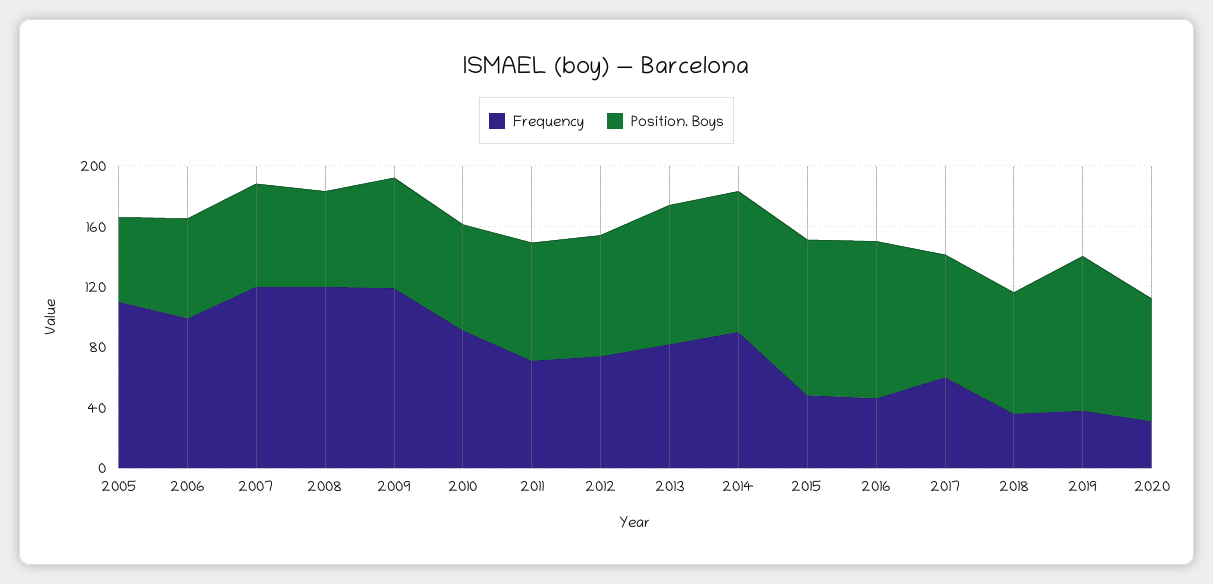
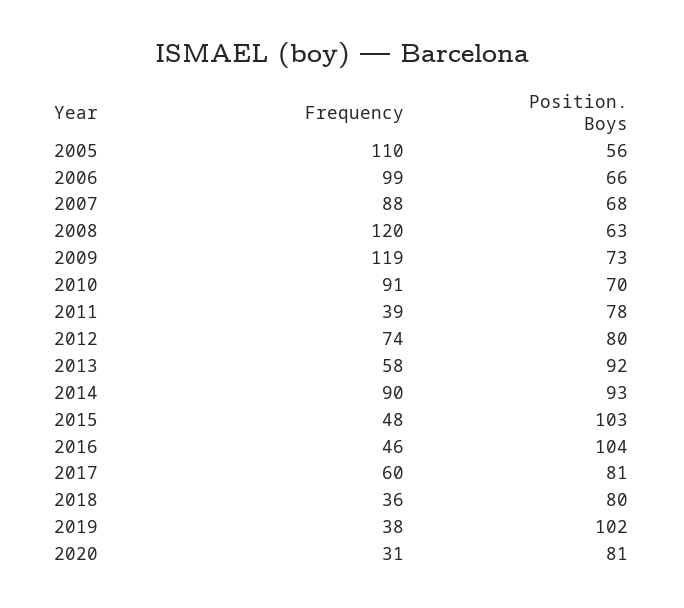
  {
    "Frequency": {
      "2005": 110,
      "2006": 99,
-     "2007": 120,
+     "2007": 88,
      "2008": 120,
      "2009": 119,
      "2010": 91,
-     "2011": 70,
+     "2011": 39,
      "2012": 74,
-     "2013": 80,
+     "2013": 58,
      "2014": 90,
      "2015": 48,
      "2016": 46,
      "2017": 60,
      "2018": 36,
      "2019": 38,
      "2020": 31
    },
    "Position. Boys": {
      "2005": 56,
      "2006": 66,
      "2007": 68,
      "2008": 63,
      "2009": 73,
      "2010": 70,
      "2011": 78,
      "2012": 80,
      "2013": 92,
      "2014": 93,
      "2015": 103,
      "2016": 104,
      "2017": 81,
      "2018": 80,
      "2019": 102,
      "2020": 81
    }
  }

